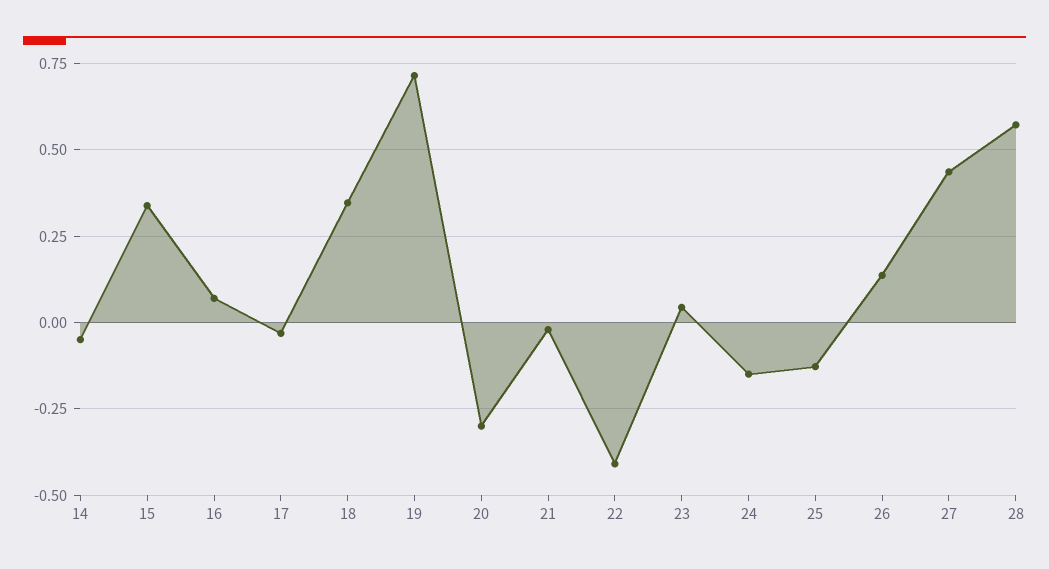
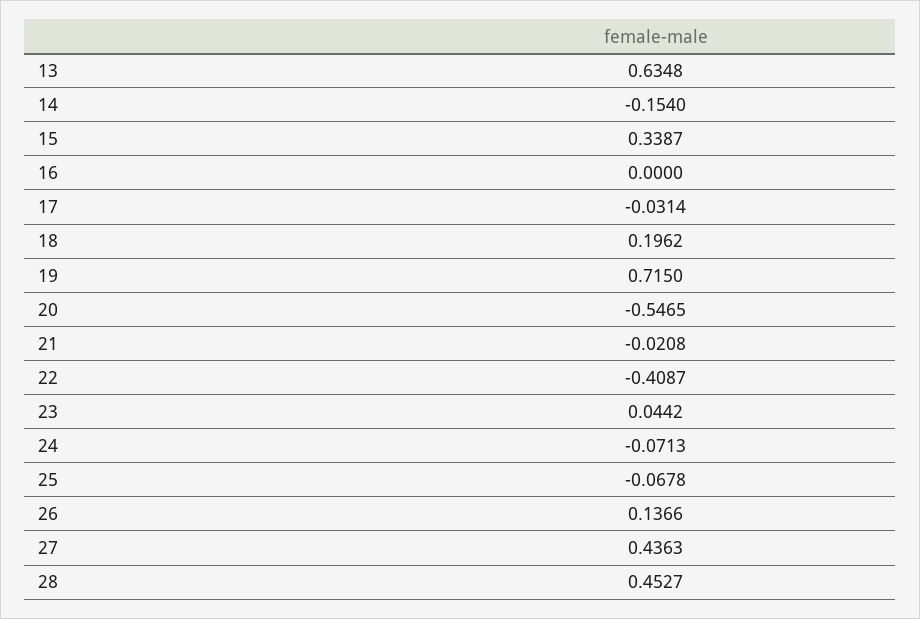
  {
-   "14": -0.05,
+   "14": -0.154,
    "15": 0.3387,
-   "16": 0.075,
+   "16": 0,
    "17": -0.0314,
-   "18": 0.35,
+   "18": 0.1962,
    "19": 0.715,
-   "20": -0.3,
+   "20": -0.5465,
    "21": -0.0208,
    "22": -0.4087,
    "23": 0.0442,
-   "24": -0.15,
+   "24": -0.0713,
-   "25": -0.125,
+   "25": -0.0678,
    "26": 0.1366,
    "27": 0.4363,
-   "28": 0.575
+   "28": 0.4527,
+   "13": 0.6348
  }

